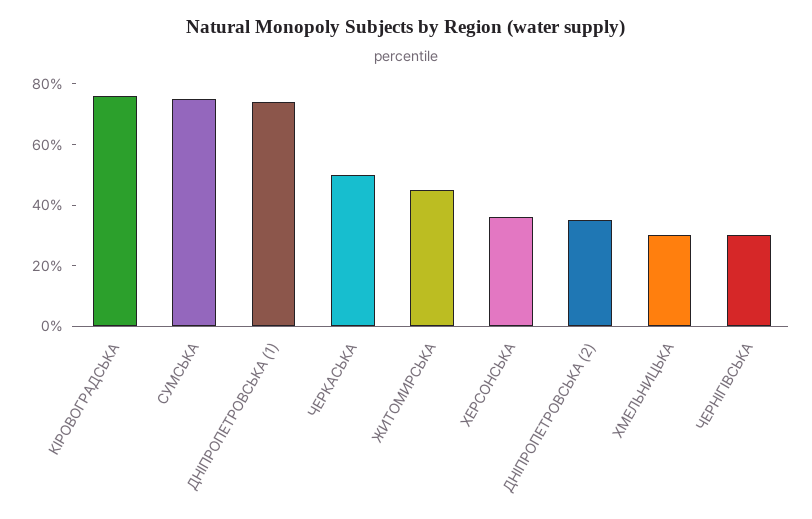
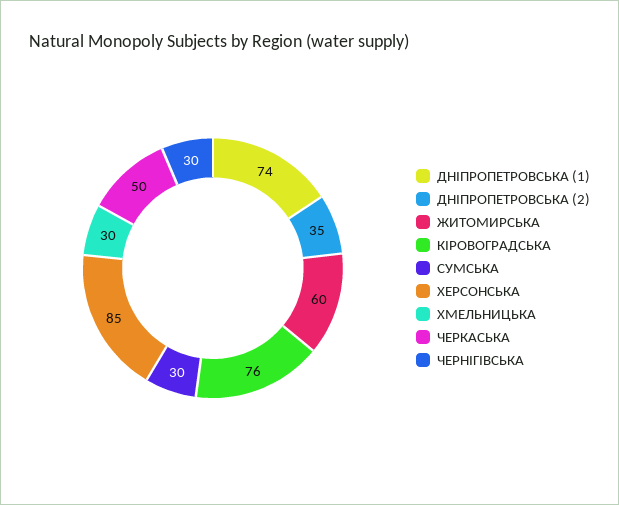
  {
    "КІРОВОГРАДСЬКА": 76,
-   "СУМСЬКА": 75,
+   "СУМСЬКА": 30,
    "ДНІПРОПЕТРОВСЬКА (1)": 74,
    "ЧЕРКАСЬКА": 50,
-   "ЖИТОМИРСЬКА": 45,
+   "ЖИТОМИРСЬКА": 60,
-   "ХЕРСОНСЬКА": 35,
+   "ХЕРСОНСЬКА": 85,
    "ДНІПРОПЕТРОВСЬКА (2)": 35,
    "ХМЕЛЬНИЦЬКА": 30,
    "ЧЕРНІГІВСЬКА": 30
  }

